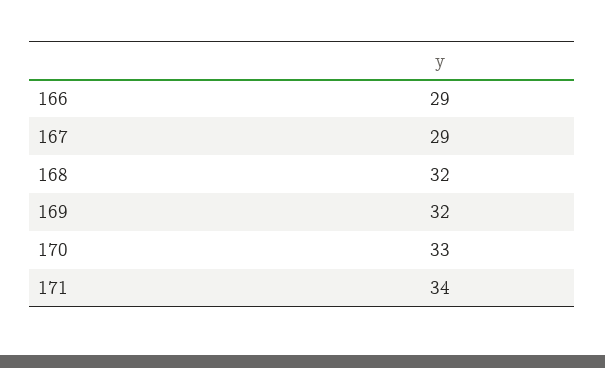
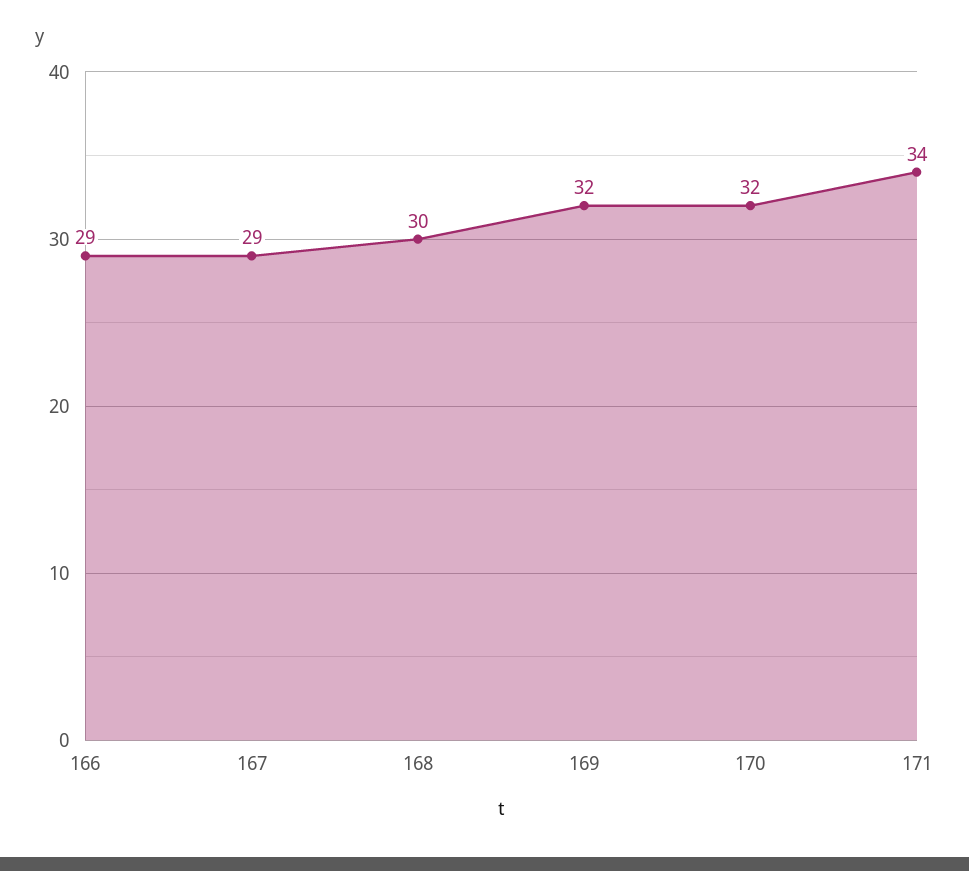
  {
    "166": 29,
    "167": 29,
-   "168": 32,
+   "168": 30,
    "169": 32,
-   "170": 33,
+   "170": 32,
    "171": 34
  }

